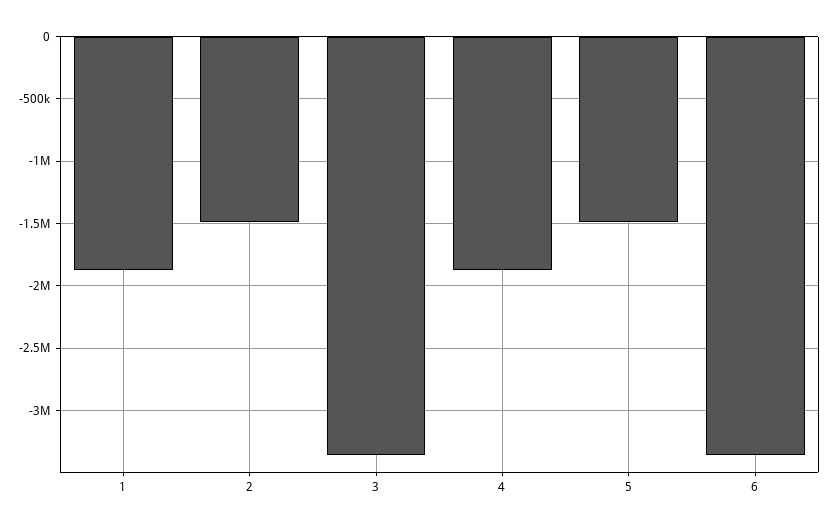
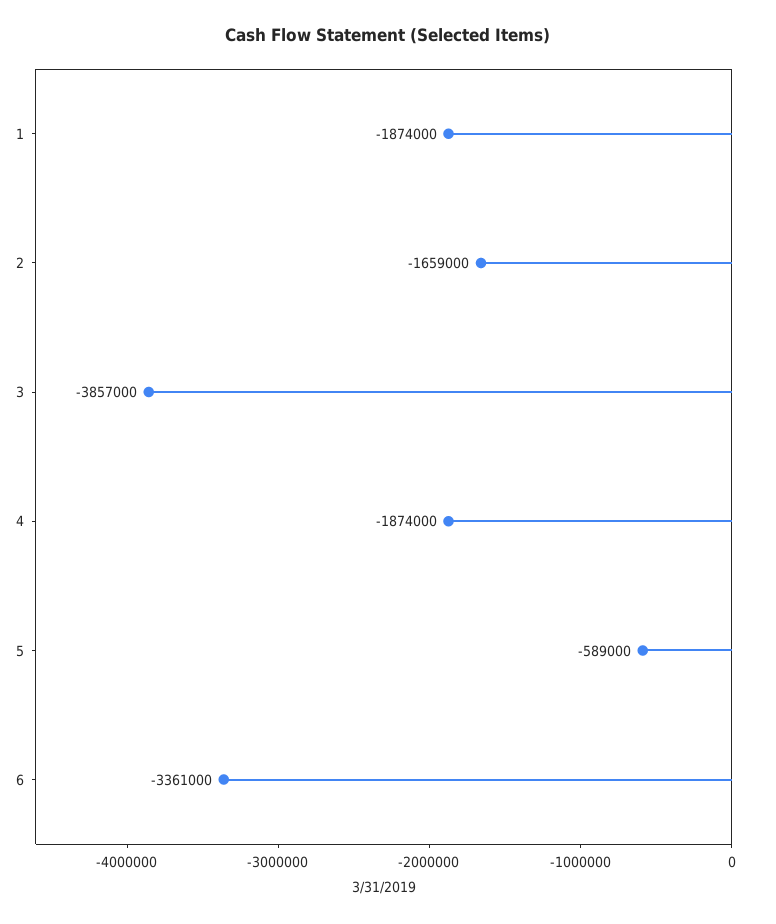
  {
    "1": -1874000,
-   "2": -1500000,
+   "2": -1659000,
-   "3": -3350000,
+   "3": -3857000,
    "4": -1874000,
-   "5": -1500000,
+   "5": -589000,
    "6": -3361000
  }

